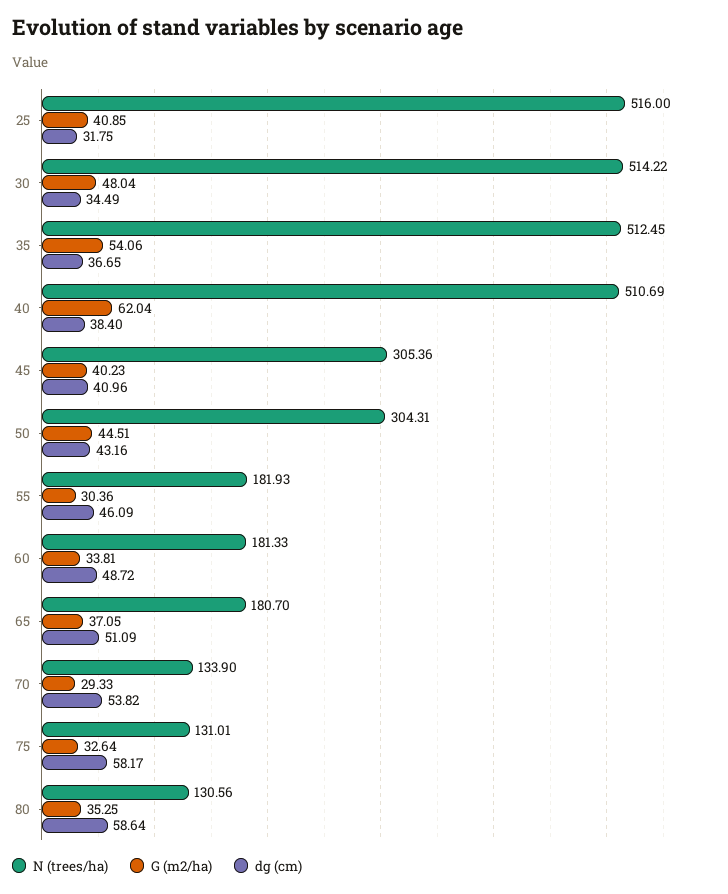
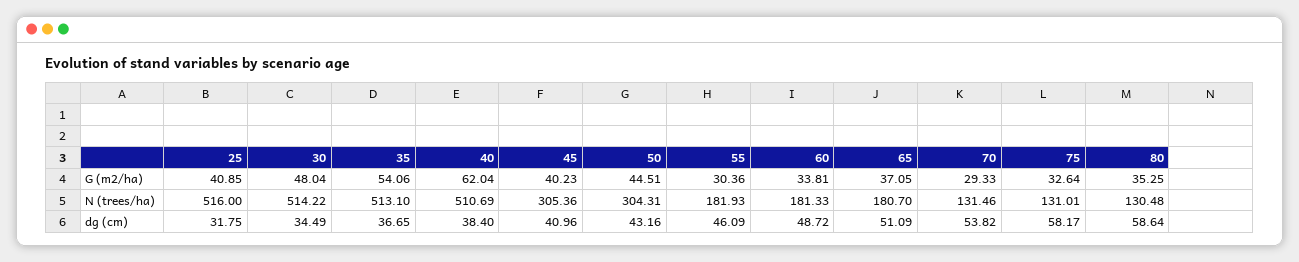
  {
    "N (trees/ha)": {
      "25": 516,
      "30": 514.22,
-     "35": 512.45,
+     "35": 513.1,
      "40": 510.69,
      "45": 305.36,
      "50": 304.31,
      "55": 181.93,
      "60": 181.33,
      "65": 180.7,
-     "70": 133.9,
+     "70": 131.46,
      "75": 131.01,
-     "80": 130.56
+     "80": 130.48
    },
    "G (m2/ha)": {
      "25": 40.85,
      "30": 48.04,
      "35": 54.06,
      "40": 62.04,
      "45": 40.23,
      "50": 44.51,
      "55": 30.36,
      "60": 33.81,
      "65": 37.05,
      "70": 29.33,
      "75": 32.64,
      "80": 35.25
    },
    "dg (cm)": {
      "25": 31.75,
      "30": 34.49,
      "35": 36.65,
      "40": 38.4,
      "45": 40.96,
      "50": 43.16,
      "55": 46.09,
      "60": 48.72,
      "65": 51.09,
      "70": 53.82,
      "75": 58.17,
      "80": 58.64
    }
  }

